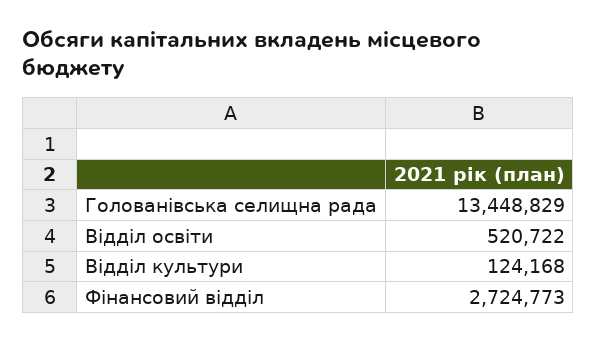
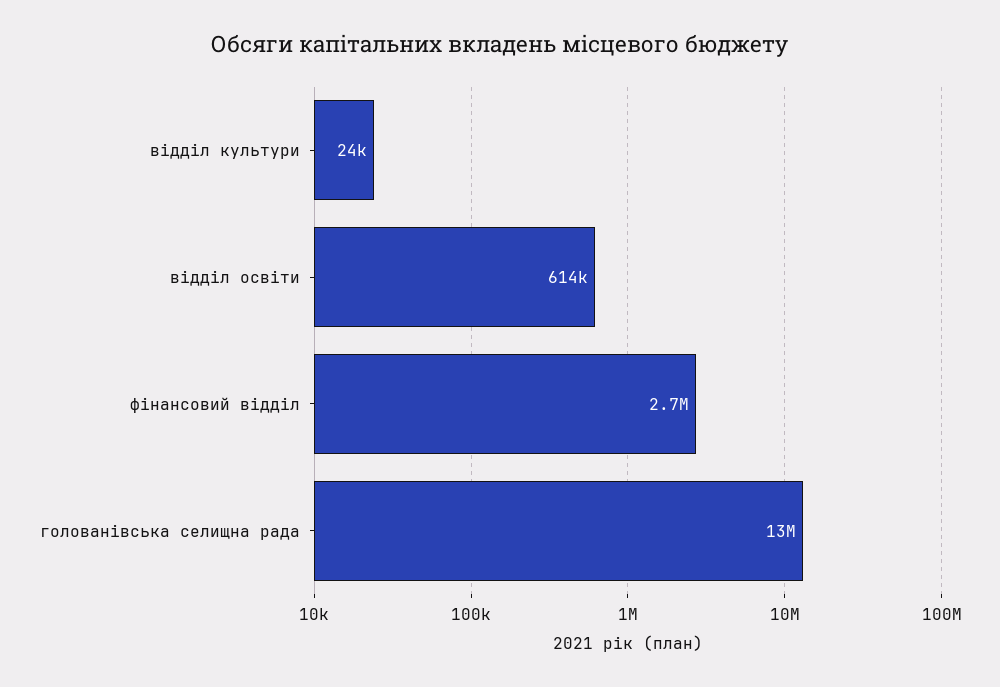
  {
    "Голованівська селищна рада": 13448829,
-   "Відділ освіти": 520722,
+   "Відділ освіти": 614000,
-   "Відділ культури": 124168,
+   "Відділ культури": 24000,
    "Фінансовий відділ": 2724773
  }

